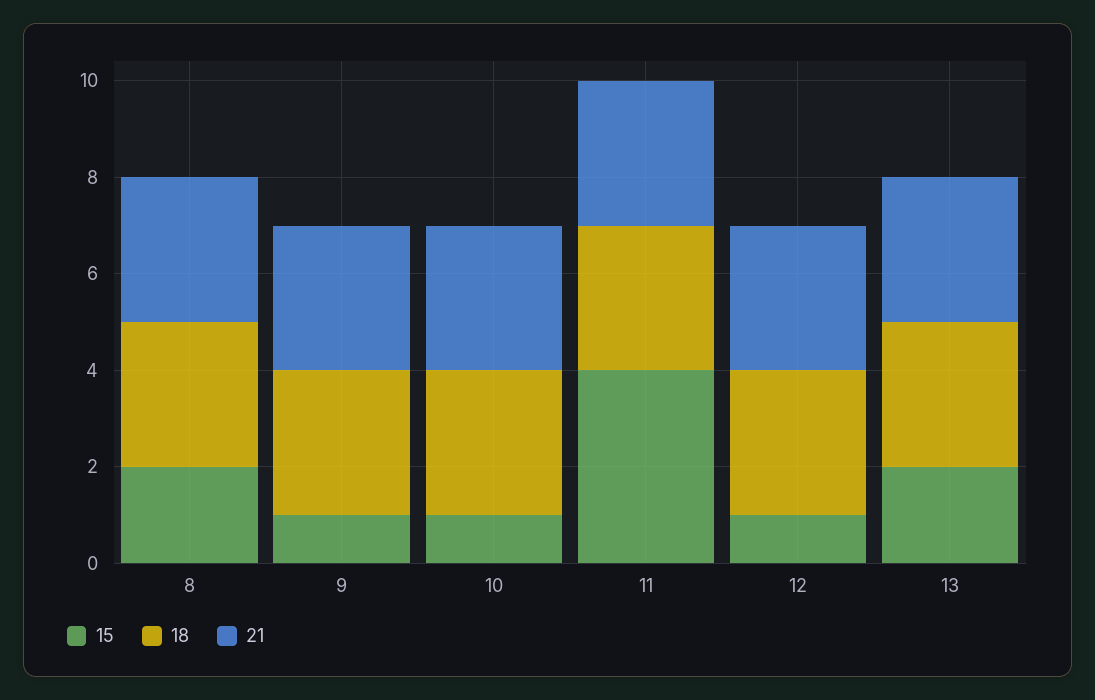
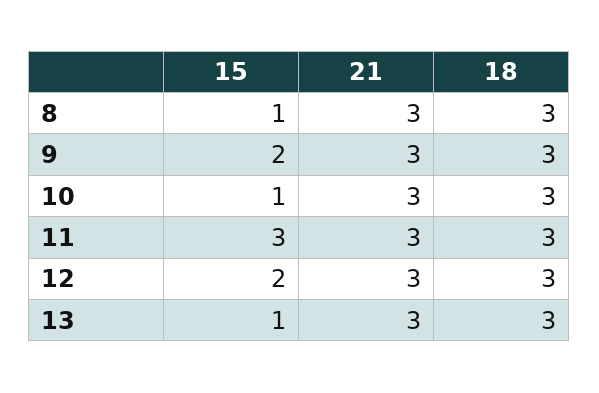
  {
    "15": {
-     "8": 2,
+     "8": 1,
-     "9": 1,
+     "9": 2,
      "10": 1,
-     "11": 4,
+     "11": 3,
-     "12": 1,
+     "12": 2,
-     "13": 2
+     "13": 1
    },
    "18": {
      "8": 3,
      "9": 3,
      "10": 3,
      "11": 3,
      "12": 3,
      "13": 3
    },
    "21": {
      "8": 3,
      "9": 3,
      "10": 3,
      "11": 3,
      "12": 3,
      "13": 3
    }
  }

